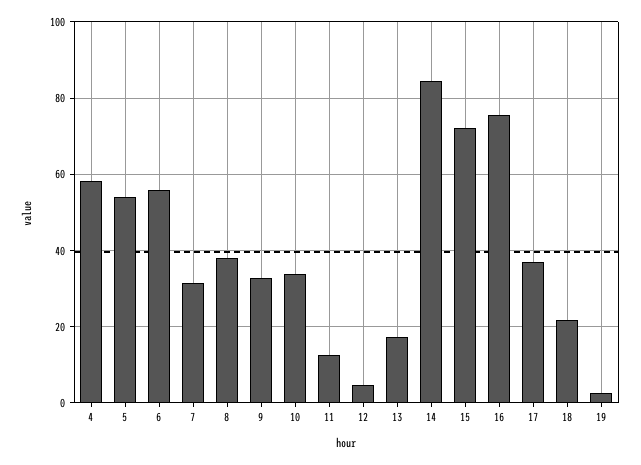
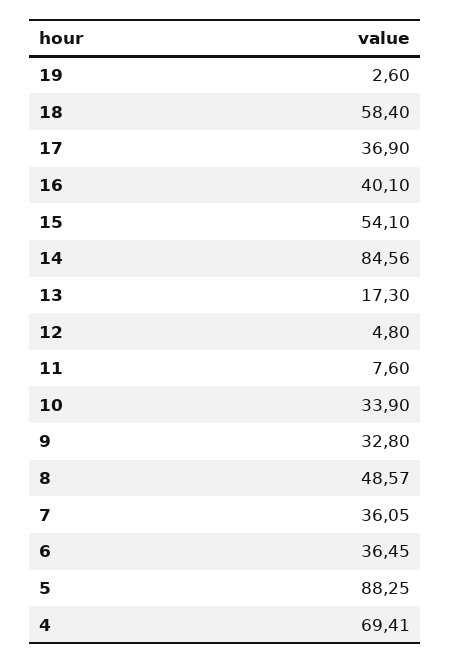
  {
-   "4": 58,
+   "4": 69.41,
-   "5": 54,
+   "5": 88.25,
-   "6": 56,
+   "6": 36.45,
-   "7": 32,
+   "7": 36.05,
-   "8": 38,
+   "8": 48.57,
    "9": 32.8,
    "10": 33.9,
-   "11": 12,
+   "11": 7.6,
    "12": 4.8,
    "13": 17.3,
    "14": 84.56,
-   "15": 72,
+   "15": 54.1,
-   "16": 76,
+   "16": 40.1,
    "17": 36.9,
-   "18": 22,
+   "18": 58.4,
    "19": 2.6
  }

